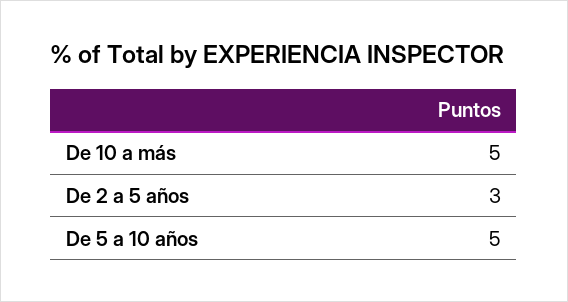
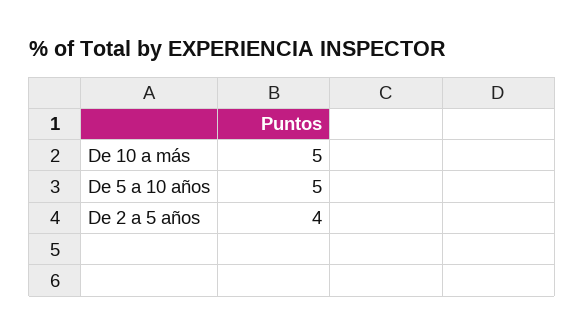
  {
    "De 10 a más": 5,
-   "De 2 a 5 años": 3,
+   "De 2 a 5 años": 4,
    "De 5 a 10 años": 5
  }

